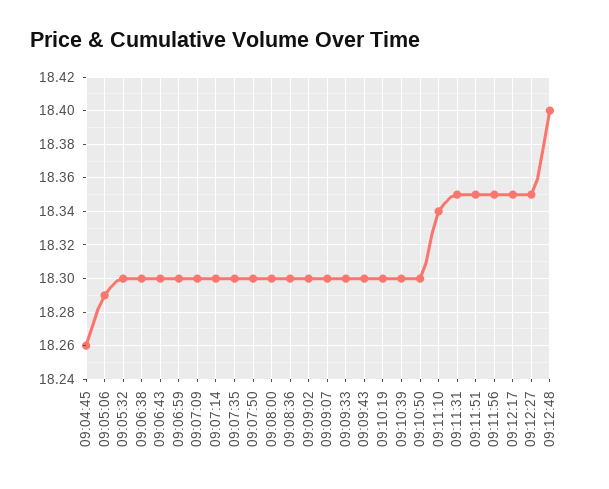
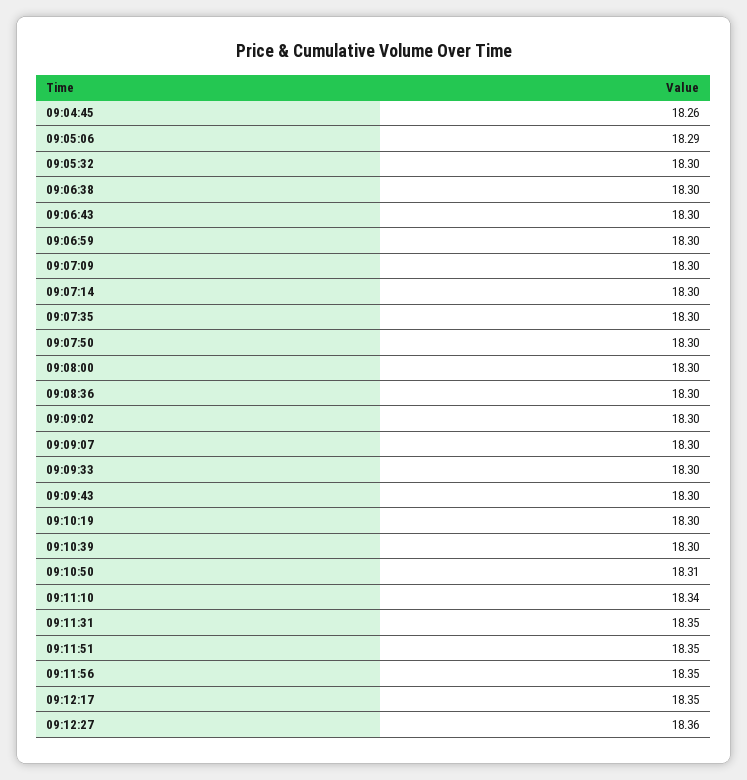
  {
    "09:04:45": 18.26,
    "09:05:06": 18.29,
    "09:05:32": 18.3,
    "09:06:38": 18.3,
    "09:06:43": 18.3,
    "09:06:59": 18.3,
    "09:07:09": 18.3,
    "09:07:14": 18.3,
    "09:07:35": 18.3,
    "09:07:50": 18.3,
    "09:08:00": 18.3,
    "09:08:36": 18.3,
    "09:09:02": 18.3,
    "09:09:07": 18.3,
    "09:09:33": 18.3,
    "09:09:43": 18.3,
    "09:10:19": 18.3,
    "09:10:39": 18.3,
-   "09:10:50": 18.3,
+   "09:10:50": 18.31,
    "09:11:10": 18.34,
    "09:11:31": 18.35,
    "09:11:51": 18.35,
    "09:11:56": 18.35,
    "09:12:17": 18.35,
-   "09:12:27": 18.35,
+   "09:12:27": 18.36
-   "09:12:48": 18.4
  }

